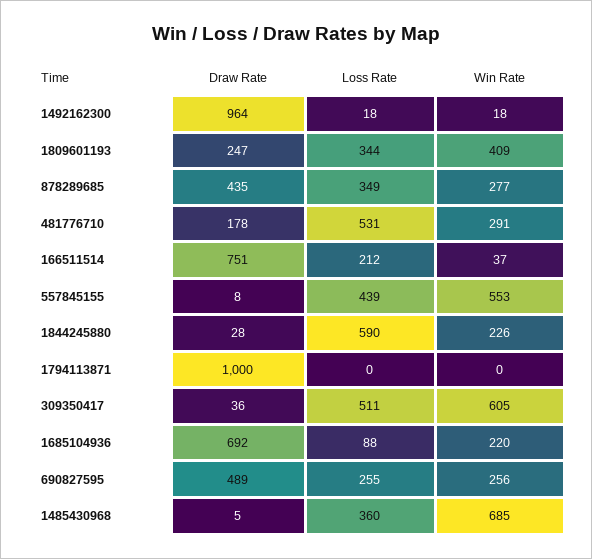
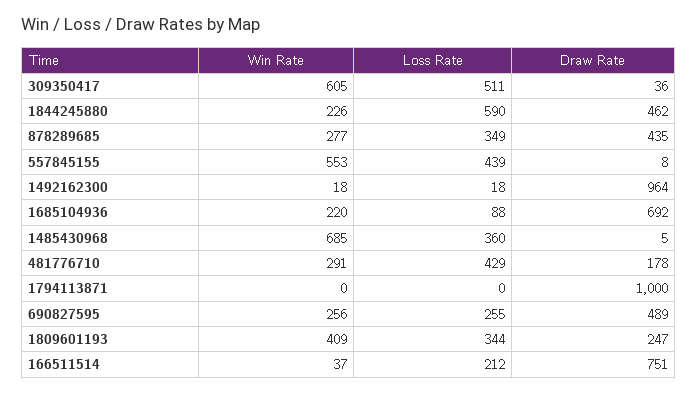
  {
    "Draw Rate": {
      "1492162300": 964,
      "1809601193": 247,
      "878289685": 435,
      "481776710": 178,
      "166511514": 751,
      "557845155": 8,
-     "1844245880": 28,
+     "1844245880": 462,
      "1794113871": 1000,
      "309350417": 36,
      "1685104936": 692,
      "690827595": 489,
      "1485430968": 5
    },
    "Loss Rate": {
      "1492162300": 18,
      "1809601193": 344,
      "878289685": 349,
-     "481776710": 531,
+     "481776710": 429,
      "166511514": 212,
      "557845155": 439,
      "1844245880": 590,
      "1794113871": 0,
      "309350417": 511,
      "1685104936": 88,
      "690827595": 255,
      "1485430968": 360
    },
    "Win Rate": {
      "1492162300": 18,
      "1809601193": 409,
      "878289685": 277,
      "481776710": 291,
      "166511514": 37,
      "557845155": 553,
      "1844245880": 226,
      "1794113871": 0,
      "309350417": 605,
      "1685104936": 220,
      "690827595": 256,
      "1485430968": 685
    }
  }

